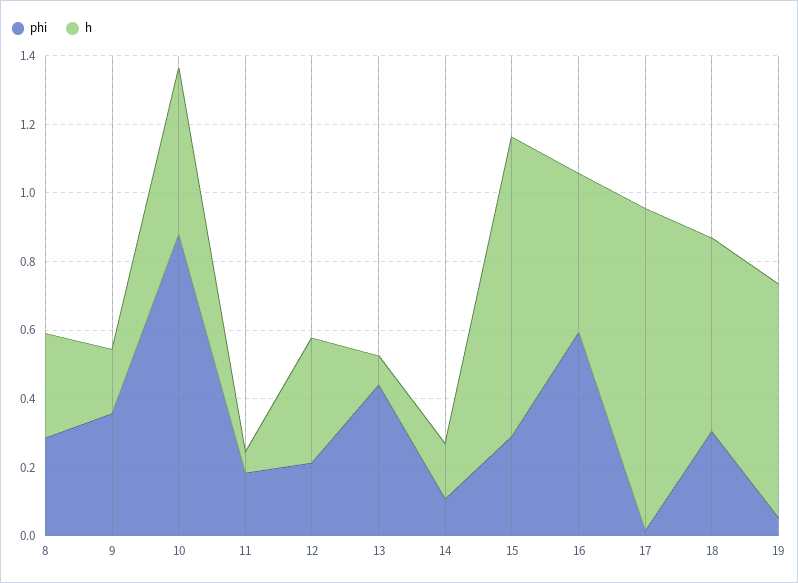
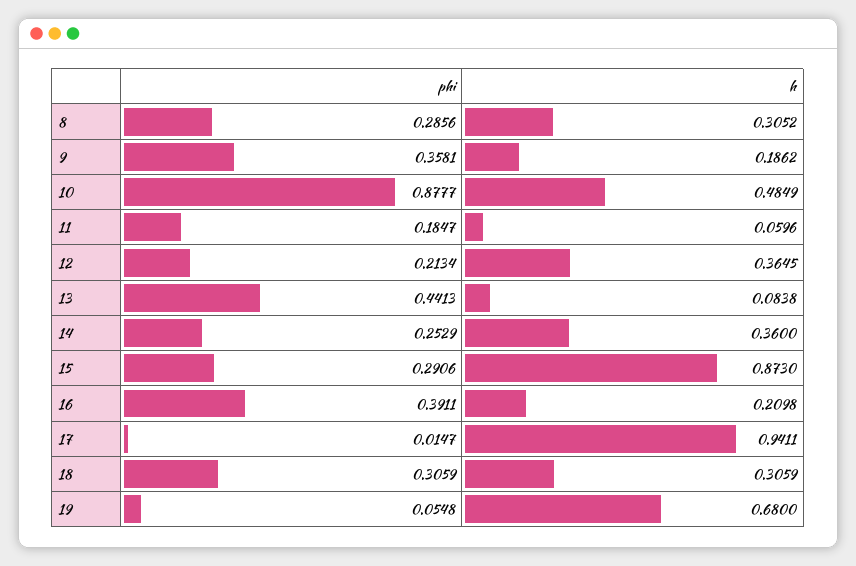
  {
    "phi": {
      "8": 0.2856,
      "9": 0.3581,
      "10": 0.8777,
      "11": 0.1847,
      "12": 0.2134,
      "13": 0.4413,
-     "14": 0.1,
+     "14": 0.2529,
      "15": 0.2906,
-     "16": 0.6,
+     "16": 0.3911,
      "17": 0.0147,
      "18": 0.3059,
      "19": 0.0548
    },
    "h": {
      "8": 0.3052,
      "9": 0.1862,
      "10": 0.4849,
      "11": 0.0596,
      "12": 0.3645,
      "13": 0.0838,
-     "14": 0.15,
+     "14": 0.36,
      "15": 0.873,
-     "16": 0.45,
+     "16": 0.2098,
      "17": 0.9411,
-     "18": 0.55,
+     "18": 0.3059,
      "19": 0.68
    }
  }

